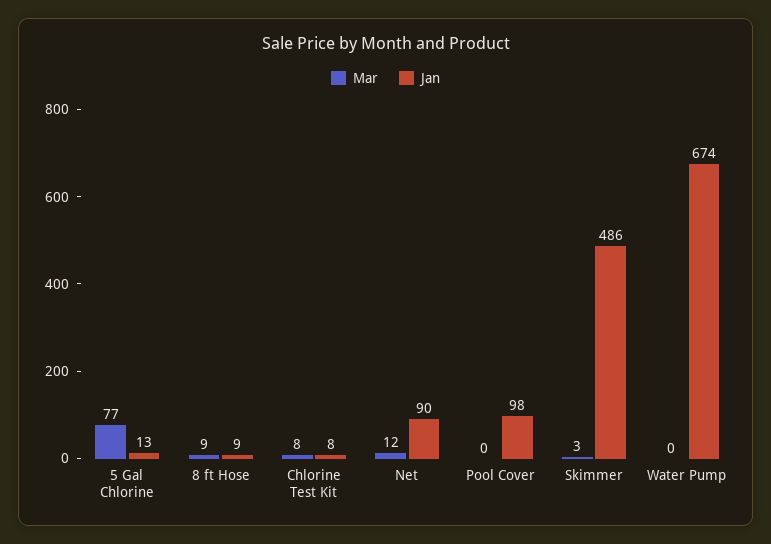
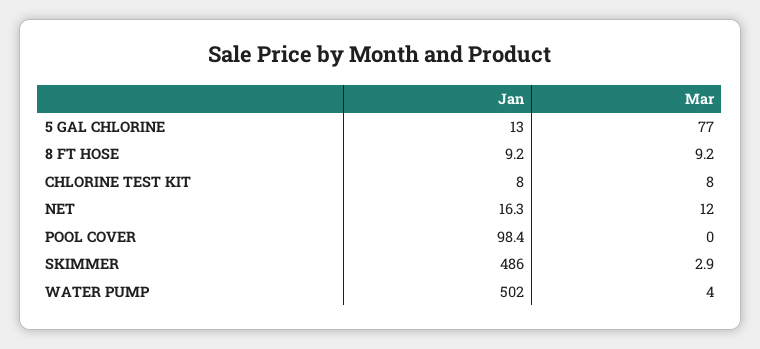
  {
    "Mar": {
      "5 Gal Chlorine": 77,
      "8 ft Hose": 9.2,
      "Chlorine Test Kit": 8,
      "Net": 12,
      "Pool Cover": 0,
      "Skimmer": 2.9,
-     "Water Pump": 0
+     "Water Pump": 4
    },
    "Jan": {
      "5 Gal Chlorine": 13,
      "8 ft Hose": 9.2,
      "Chlorine Test Kit": 8,
-     "Net": 90,
+     "Net": 16.3,
      "Pool Cover": 98.4,
      "Skimmer": 486,
-     "Water Pump": 674
+     "Water Pump": 502
    }
  }

